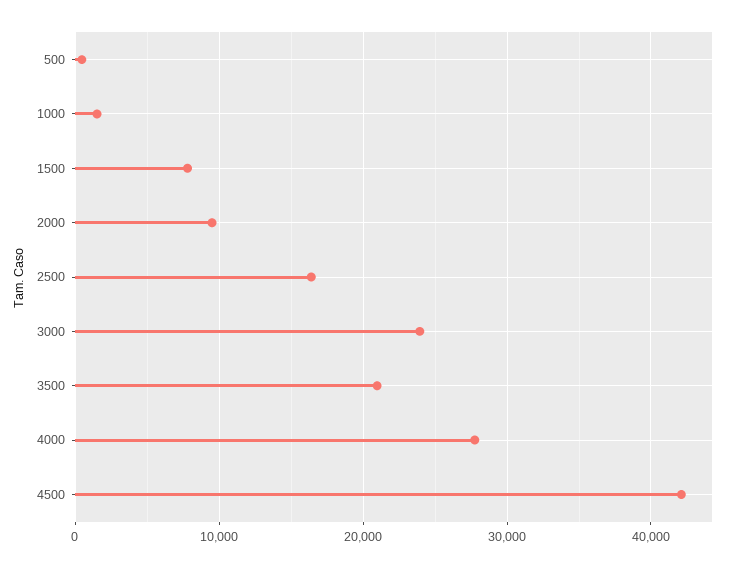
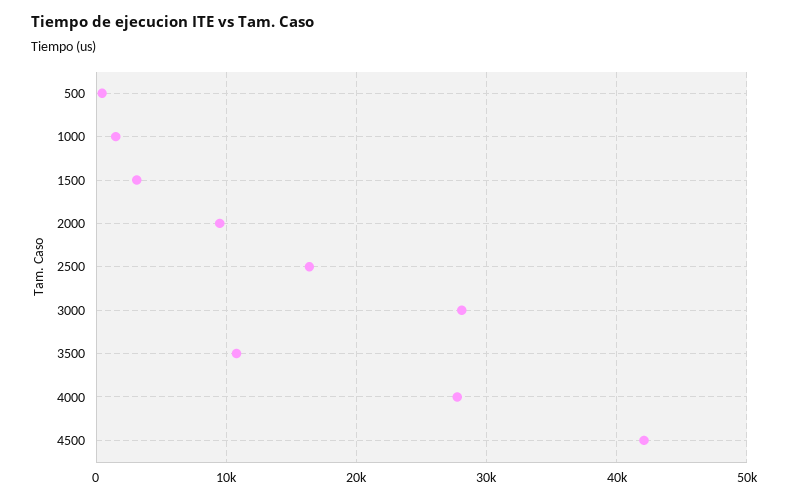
  {
    "500": 0,
    "1000": 2000,
-   "1500": 8000,
+   "1500": 3000,
    "2000": 9000,
    "2500": 16000,
-   "3000": 24000,
+   "3000": 28000,
-   "3500": 21000,
+   "3500": 11000,
    "4000": 28000,
    "4500": 42000
  }

